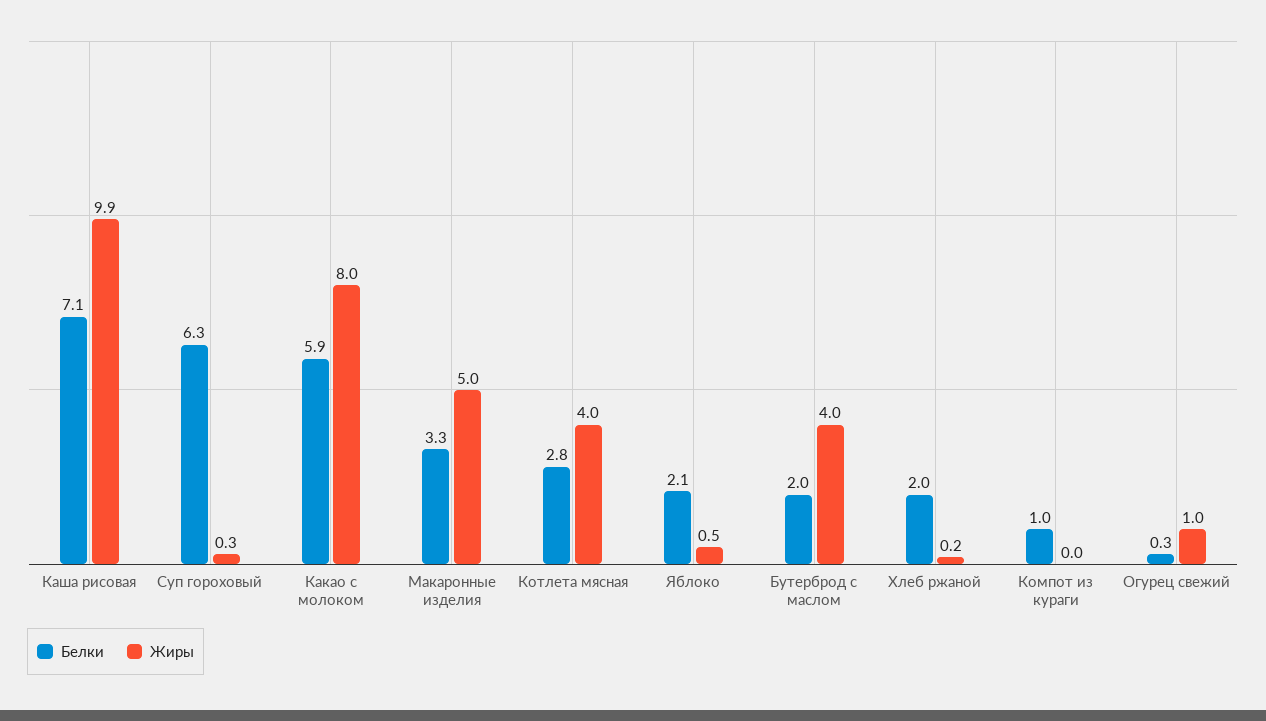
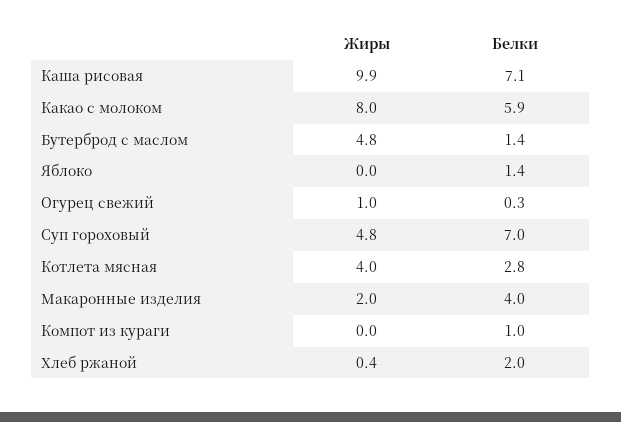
  {
    "Белки": {
      "Каша рисовая": 7.1,
-     "Суп гороховый": 6.3,
+     "Суп гороховый": 7,
      "Какао с молоком": 5.9,
-     "Макаронные изделия": 3.3,
+     "Макаронные изделия": 4,
      "Котлета мясная": 2.8,
-     "Яблоко": 2.1,
+     "Яблоко": 1.4,
-     "Бутерброд с маслом": 2,
+     "Бутерброд с маслом": 1.4,
      "Хлеб ржаной": 2,
      "Компот из кураги": 1,
      "Огурец свежий": 0.3
    },
    "Жиры": {
      "Каша рисовая": 9.9,
-     "Суп гороховый": 0.3,
+     "Суп гороховый": 4.8,
      "Какао с молоком": 8,
-     "Макаронные изделия": 5,
+     "Макаронные изделия": 2,
      "Котлета мясная": 4,
-     "Яблоко": 0.5,
+     "Яблоко": 0,
-     "Бутерброд с маслом": 4,
+     "Бутерброд с маслом": 4.8,
-     "Хлеб ржаной": 0.2,
+     "Хлеб ржаной": 0.4,
      "Компот из кураги": 0,
      "Огурец свежий": 1
    }
  }

